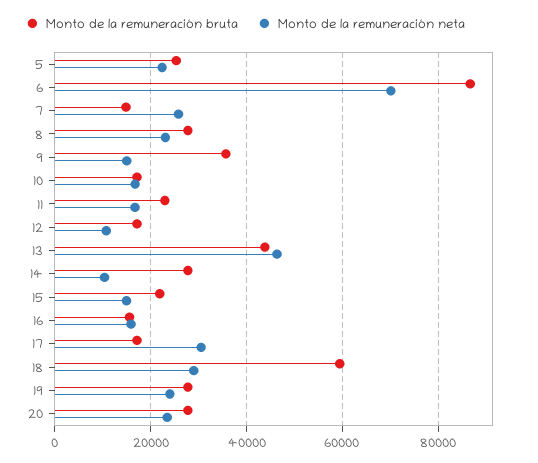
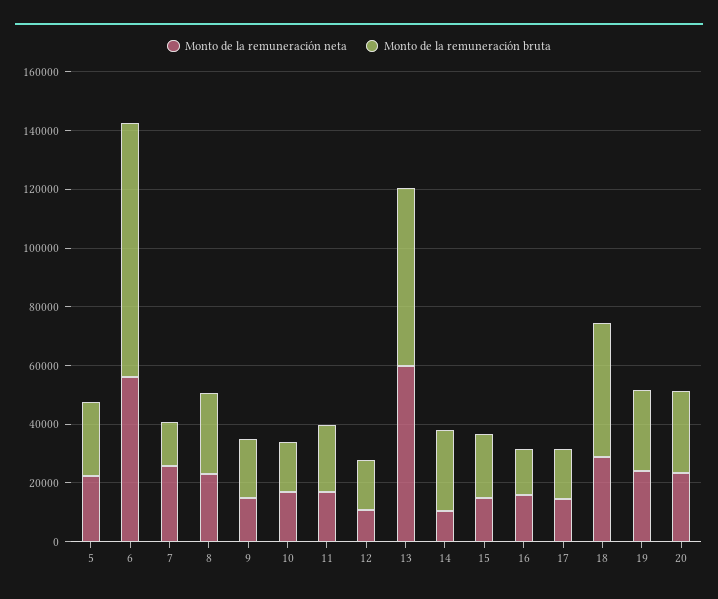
  {
    "Monto de la remuneración bruta": {
      "5": 26000,
      "6": 86000,
      "7": 14000,
      "8": 28000,
-     "9": 36000,
+     "9": 20000,
      "10": 18000,
      "11": 22000,
      "12": 18000,
-     "13": 44000,
+     "13": 60000,
      "14": 28000,
      "15": 22000,
      "16": 16000,
      "17": 18000,
-     "18": 60000,
+     "18": 45000,
      "19": 28000,
      "20": 28000
    },
    "Monto de la remuneración neta": {
      "5": 22000,
-     "6": 70000,
+     "6": 55000,
      "7": 26000,
      "8": 24000,
      "9": 14000,
      "10": 16000,
      "11": 16000,
      "12": 10000,
-     "13": 46000,
+     "13": 60000,
      "14": 10000,
      "15": 14000,
      "16": 16000,
-     "17": 30000,
+     "17": 15000,
      "18": 28000,
      "19": 24000,
      "20": 24000
    }
  }

